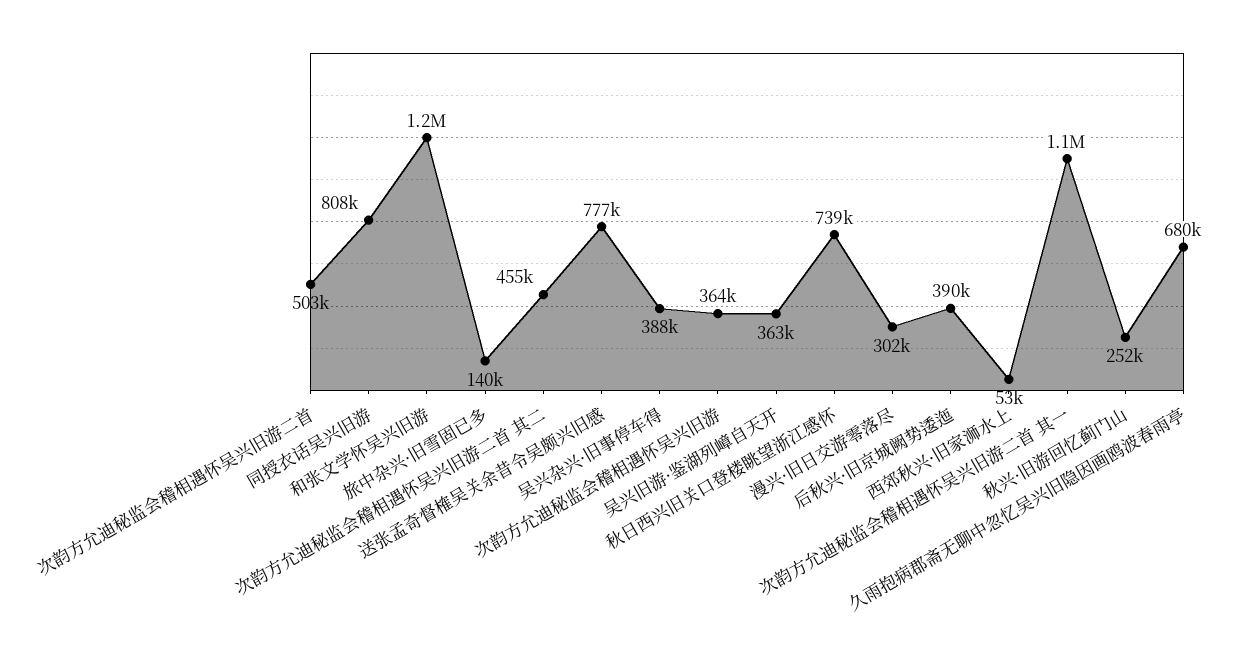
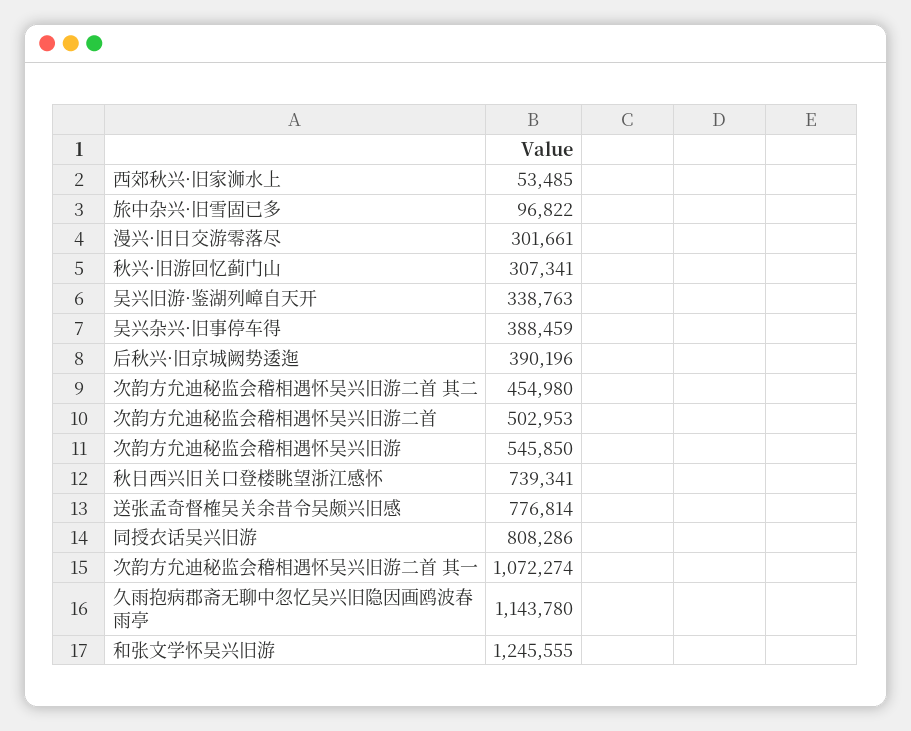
  {
    "次韵方允迪秘监会稽相遇怀吴兴旧游二首": 502953,
    "同授衣话吴兴旧游": 808286,
    "和张文学怀吴兴旧游": 1245555,
-   "旅中杂兴·旧雪固已多": 140000,
+   "旅中杂兴·旧雪固已多": 96822,
    "次韵方允迪秘监会稽相遇怀吴兴旧游二首 其二": 454980,
    "送张孟奇督榷吴关余昔令吴颇兴旧感": 776814,
    "吴兴杂兴·旧事停车得": 388459,
-   "次韵方允迪秘监会稽相遇怀吴兴旧游": 364000,
+   "次韵方允迪秘监会稽相遇怀吴兴旧游": 545850,
-   "吴兴旧游·鉴湖列嶂自天开": 363000,
+   "吴兴旧游·鉴湖列嶂自天开": 338763,
    "秋日西兴旧关口登楼眺望浙江感怀": 739341,
    "漫兴·旧日交游零落尽": 301661,
    "后秋兴·旧京城阙势逶迤": 390196,
    "西郊秋兴·旧家浉水上": 53485,
    "次韵方允迪秘监会稽相遇怀吴兴旧游二首 其一": 1072274,
-   "秋兴·旧游回忆蓟门山": 252000,
+   "秋兴·旧游回忆蓟门山": 307341,
-   "久雨抱病郡斋无聊中忽忆吴兴旧隐因画鸥波春雨亭": 680000
+   "久雨抱病郡斋无聊中忽忆吴兴旧隐因画鸥波春雨亭": 1143780
  }

